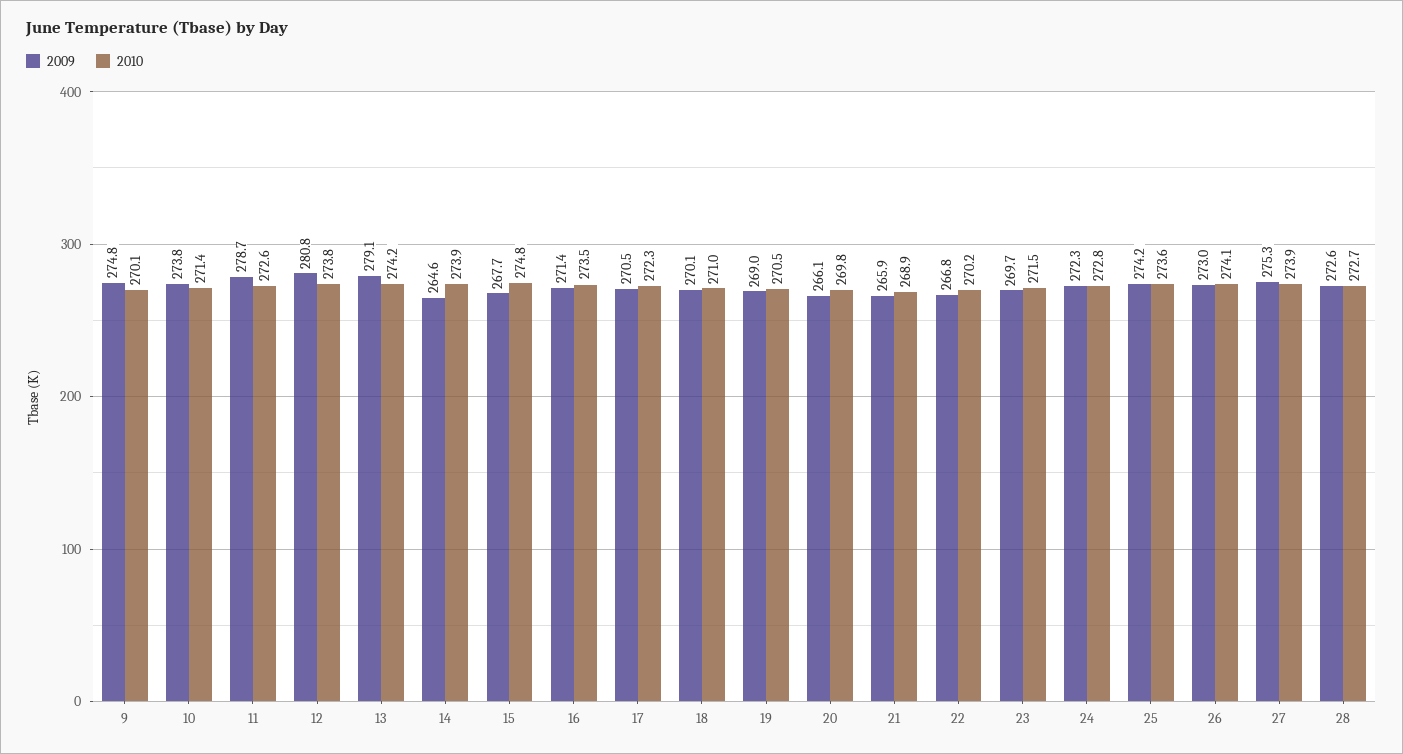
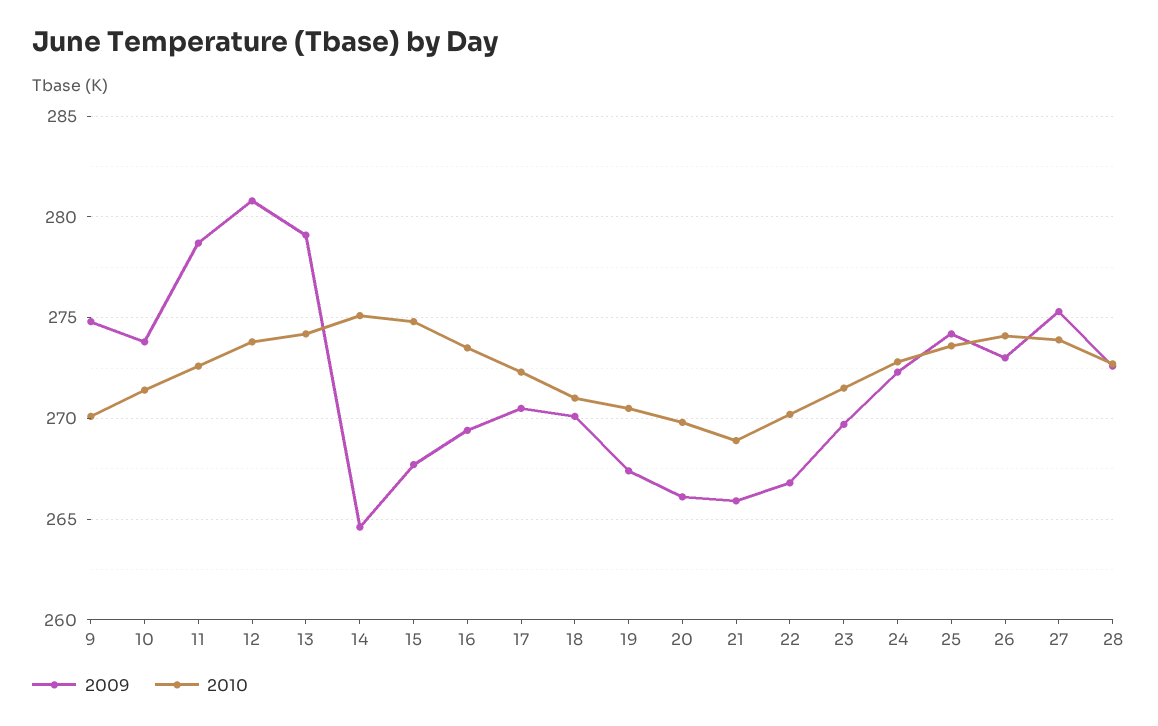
  {
    "2009": {
      "9": 274.8,
      "10": 273.8,
      "11": 278.7,
      "12": 280.8,
      "13": 279.1,
      "14": 264.6,
      "15": 267.7,
-     "16": 271.4,
+     "16": 269.5,
      "17": 270.5,
      "18": 270.1,
-     "19": 269,
+     "19": 267.5,
      "20": 266.1,
      "21": 265.9,
      "22": 266.8,
      "23": 269.7,
      "24": 272.3,
      "25": 274.2,
      "26": 273,
      "27": 275.3,
      "28": 272.6
    },
    "2010": {
      "9": 270.1,
      "10": 271.4,
      "11": 272.6,
      "12": 273.8,
      "13": 274.2,
-     "14": 273.9,
+     "14": 275,
      "15": 274.8,
      "16": 273.5,
      "17": 272.3,
      "18": 271,
      "19": 270.5,
      "20": 269.8,
      "21": 268.9,
      "22": 270.2,
      "23": 271.5,
      "24": 272.8,
      "25": 273.6,
      "26": 274.1,
      "27": 273.9,
      "28": 272.7
    }
  }

